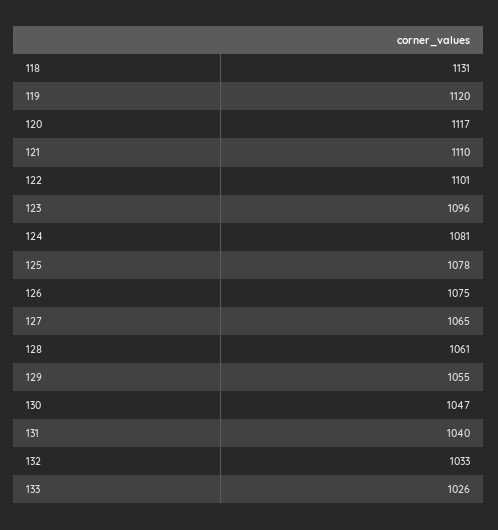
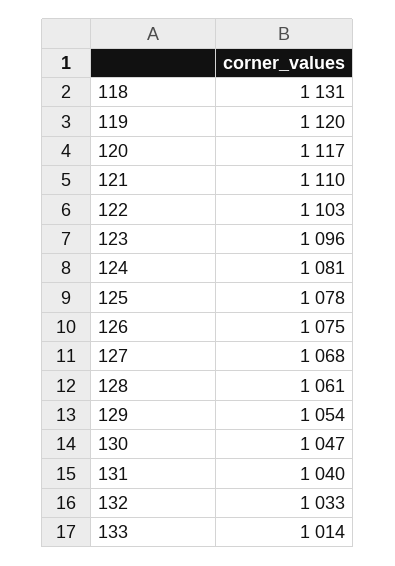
  {
    "118": 1131,
    "119": 1120,
    "120": 1117,
    "121": 1110,
-   "122": 1101,
+   "122": 1103,
    "123": 1096,
    "124": 1081,
    "125": 1078,
    "126": 1075,
-   "127": 1065,
+   "127": 1068,
    "128": 1061,
-   "129": 1055,
+   "129": 1054,
    "130": 1047,
    "131": 1040,
    "132": 1033,
-   "133": 1026
+   "133": 1014
  }

